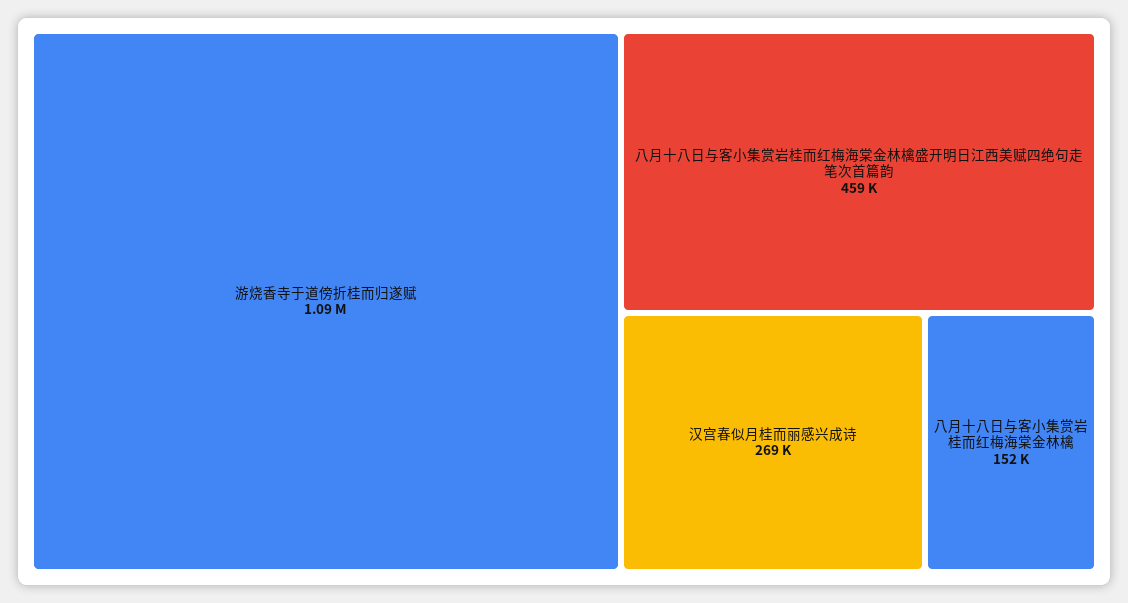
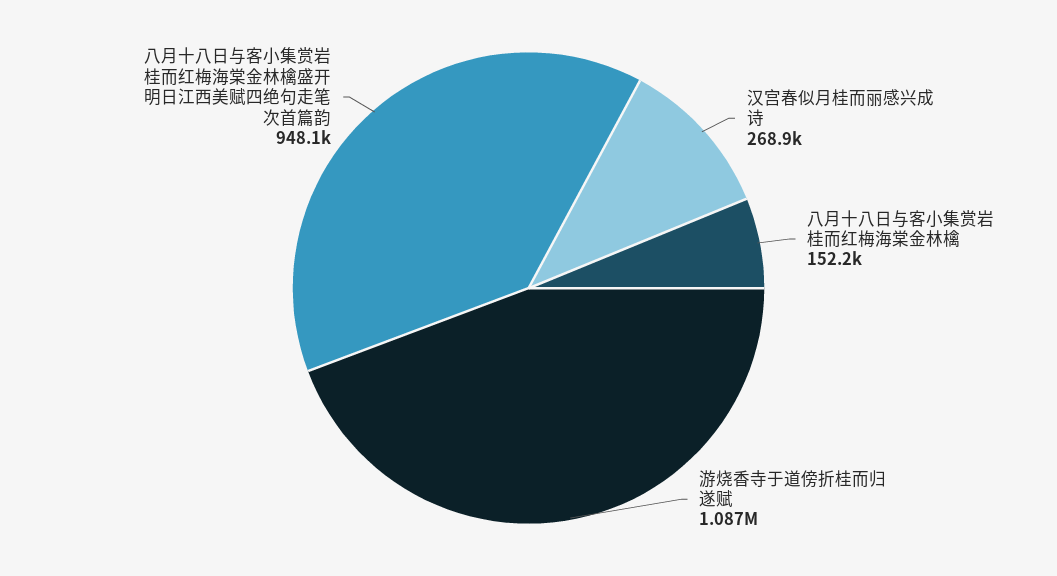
  {
    "游烧香寺于道傍折桂而归遂赋": 1087000,
-   "八月十八日与客小集赏岩桂而红梅海棠金林檎盛开明日江西美赋四绝句走笔次首篇韵": 459000,
+   "八月十八日与客小集赏岩桂而红梅海棠金林檎盛开明日江西美赋四绝句走笔次首篇韵": 948100,
    "汉宫春似月桂而丽感兴成诗": 268900,
    "八月十八日与客小集赏岩桂而红梅海棠金林檎": 152200
  }

